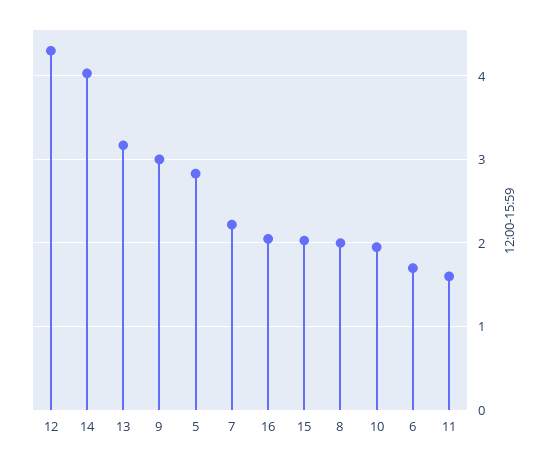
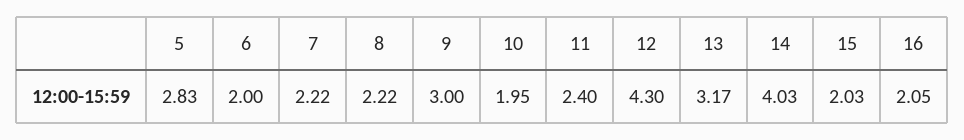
  {
    "12": 4.3,
    "14": 4.03,
    "13": 3.17,
    "9": 3,
    "5": 2.83,
    "7": 2.22,
    "16": 2.05,
    "15": 2.03,
-   "8": 2,
+   "8": 2.22,
    "10": 1.95,
-   "6": 1.7,
+   "6": 2,
-   "11": 1.6
+   "11": 2.4
  }

